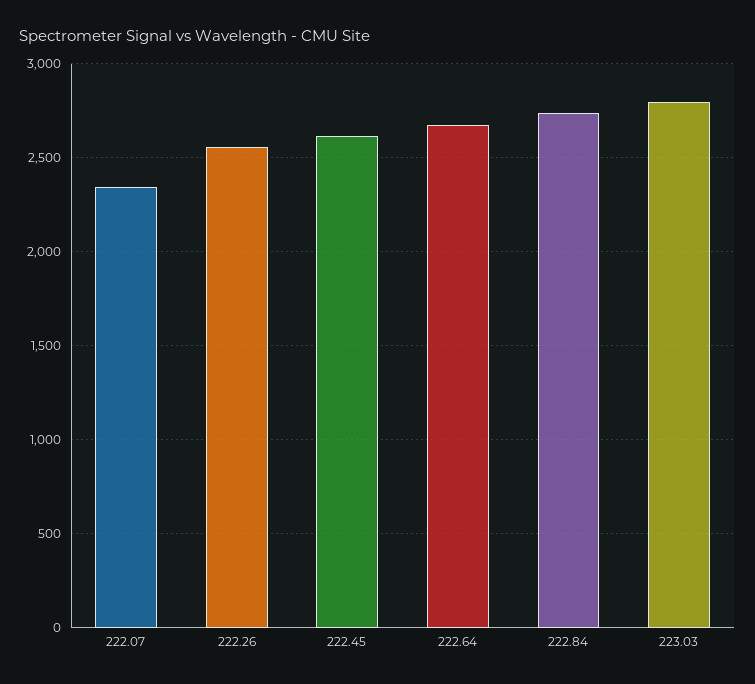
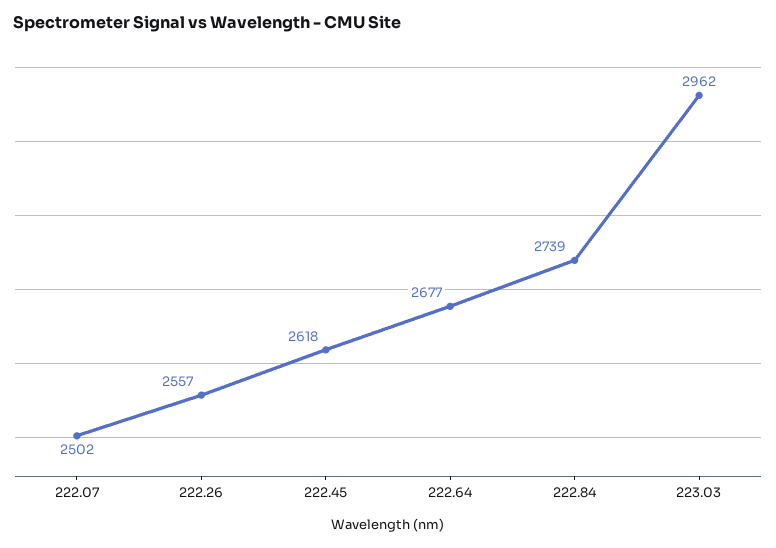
  {
-   "222.07": 2350,
+   "222.07": 2502,
    "222.26": 2557,
    "222.45": 2618,
    "222.64": 2677,
    "222.84": 2739,
-   "223.03": 2800
+   "223.03": 2962
  }

